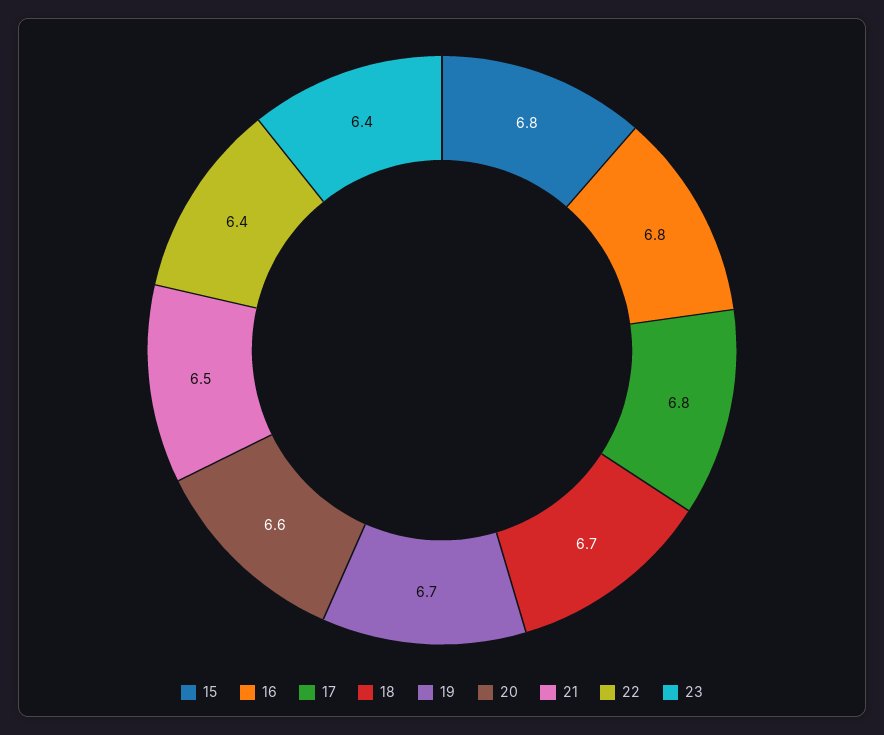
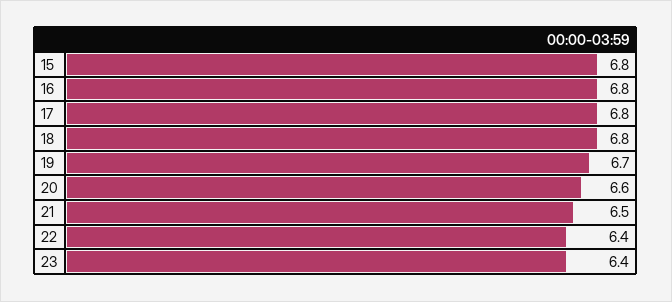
  {
    "15": 6.8,
    "16": 6.8,
    "17": 6.8,
-   "18": 6.7,
+   "18": 6.8,
    "19": 6.7,
    "20": 6.6,
    "21": 6.5,
    "22": 6.4,
    "23": 6.4
  }

